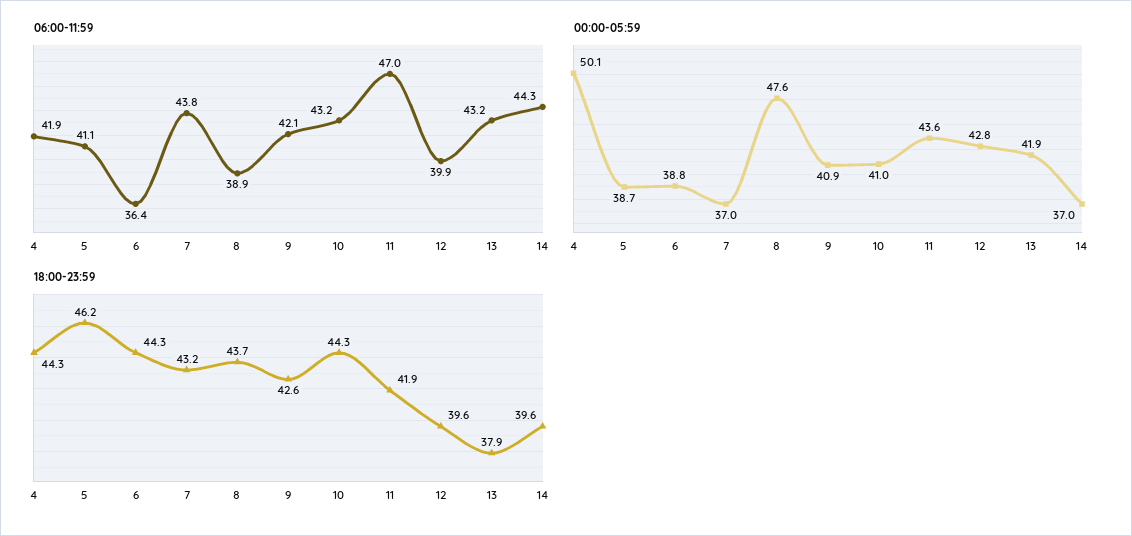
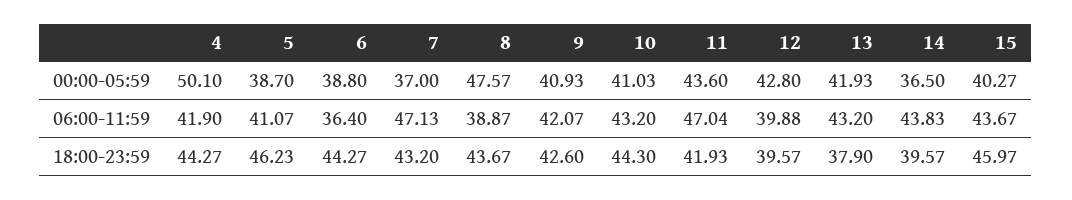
  {
    "06:00-11:59": {
      "4": 41.9,
      "5": 41.07,
      "6": 36.4,
-     "7": 43.8,
+     "7": 47.13,
      "8": 38.87,
      "9": 42.07,
      "10": 43.2,
      "11": 47.04,
      "12": 39.88,
      "13": 43.2,
-     "14": 44.3
+     "14": 43.83,
+     "15": 43.67
    },
    "00:00-05:59": {
      "4": 50.1,
      "5": 38.7,
      "6": 38.8,
      "7": 37,
      "8": 47.57,
      "9": 40.93,
      "10": 41.03,
      "11": 43.6,
      "12": 42.8,
      "13": 41.93,
-     "14": 37
+     "14": 36.5,
+     "15": 40.27
    },
    "18:00-23:59": {
      "4": 44.27,
      "5": 46.23,
      "6": 44.27,
      "7": 43.2,
      "8": 43.67,
      "9": 42.6,
      "10": 44.3,
      "11": 41.93,
      "12": 39.57,
      "13": 37.9,
-     "14": 39.57
+     "14": 39.57,
+     "15": 45.97
    }
  }

